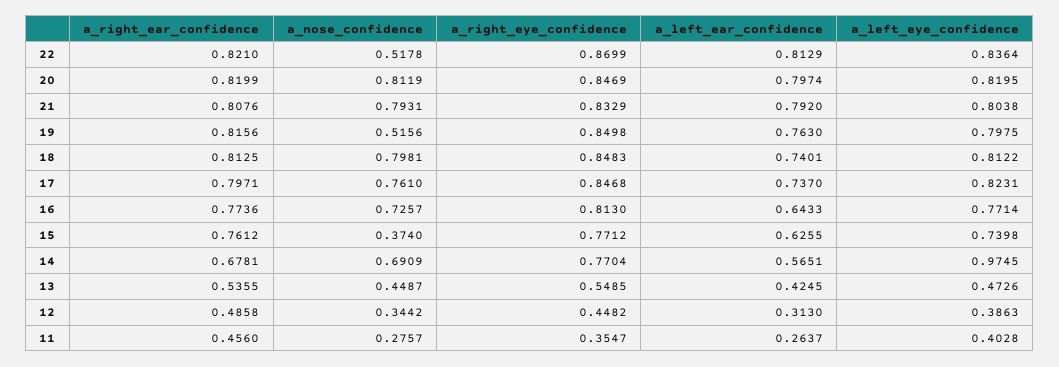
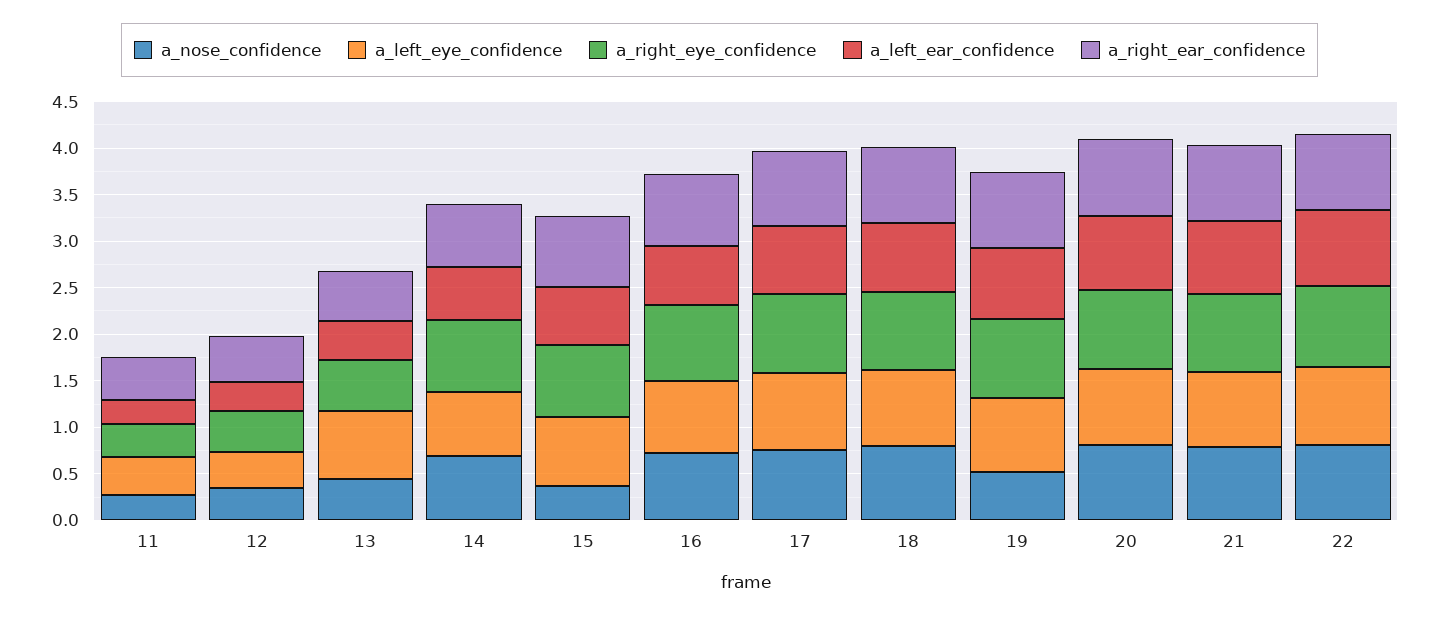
  {
    "a_right_ear_confidence": {
      "22": 0.821,
      "20": 0.8199,
      "21": 0.8076,
      "19": 0.8156,
      "18": 0.8125,
      "17": 0.7971,
      "16": 0.7736,
      "15": 0.7612,
      "14": 0.6781,
      "13": 0.5355,
      "12": 0.4858,
      "11": 0.456
    },
    "a_nose_confidence": {
-     "22": 0.5178,
+     "22": 0.8,
      "20": 0.8119,
      "21": 0.7931,
      "19": 0.5156,
      "18": 0.7981,
      "17": 0.761,
      "16": 0.7257,
      "15": 0.374,
      "14": 0.6909,
      "13": 0.4487,
      "12": 0.3442,
      "11": 0.2757
    },
    "a_right_eye_confidence": {
      "22": 0.8699,
      "20": 0.8469,
      "21": 0.8329,
      "19": 0.8498,
      "18": 0.8483,
      "17": 0.8468,
      "16": 0.813,
      "15": 0.7712,
      "14": 0.7704,
      "13": 0.5485,
      "12": 0.4482,
      "11": 0.3547
    },
    "a_left_ear_confidence": {
      "22": 0.8129,
      "20": 0.7974,
      "21": 0.792,
      "19": 0.763,
      "18": 0.7401,
      "17": 0.737,
      "16": 0.6433,
      "15": 0.6255,
      "14": 0.5651,
      "13": 0.4245,
      "12": 0.313,
      "11": 0.2637
    },
    "a_left_eye_confidence": {
      "22": 0.8364,
      "20": 0.8195,
      "21": 0.8038,
      "19": 0.7975,
      "18": 0.8122,
      "17": 0.8231,
      "16": 0.7714,
      "15": 0.7398,
-     "14": 0.9745,
+     "14": 0.7,
-     "13": 0.4726,
+     "13": 0.7,
      "12": 0.3863,
      "11": 0.4028
    }
  }

